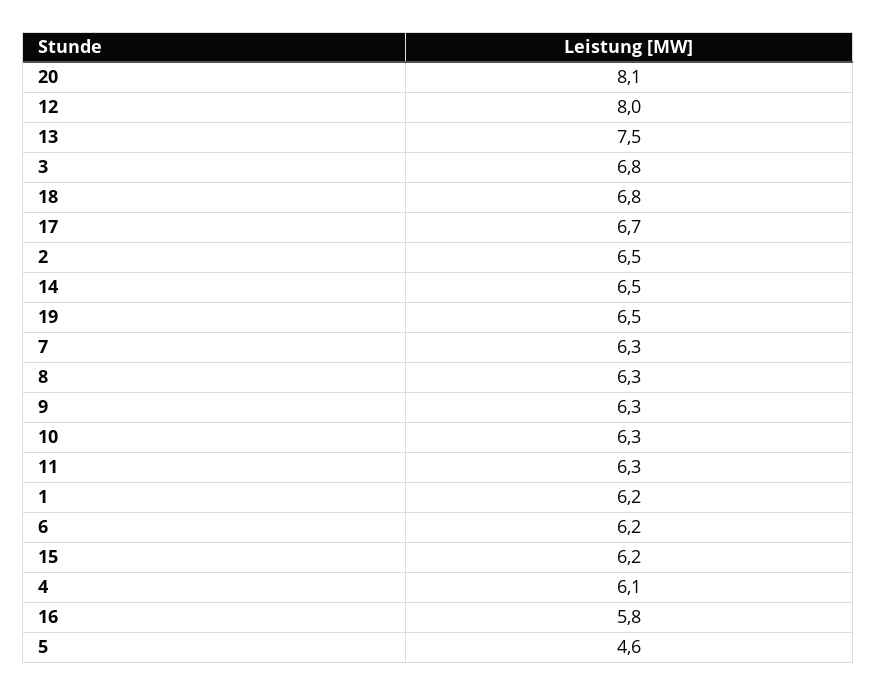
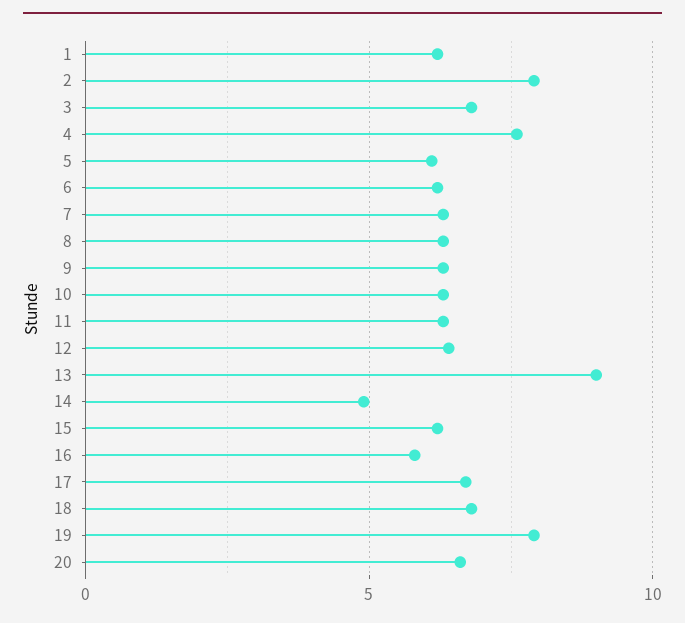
  {
-   "20": 8.1,
+   "20": 6.5,
-   "12": 8,
+   "12": 6.5,
-   "13": 7.5,
+   "13": 9,
    "3": 6.8,
    "18": 6.8,
    "17": 6.7,
-   "2": 6.5,
+   "2": 8,
-   "14": 6.5,
+   "14": 5,
-   "19": 6.5,
+   "19": 8,
    "7": 6.3,
    "8": 6.3,
    "9": 6.3,
    "10": 6.3,
    "11": 6.3,
    "1": 6.2,
    "6": 6.2,
    "15": 6.2,
-   "4": 6.1,
+   "4": 7.5,
    "16": 5.8,
-   "5": 4.6
+   "5": 6
  }

